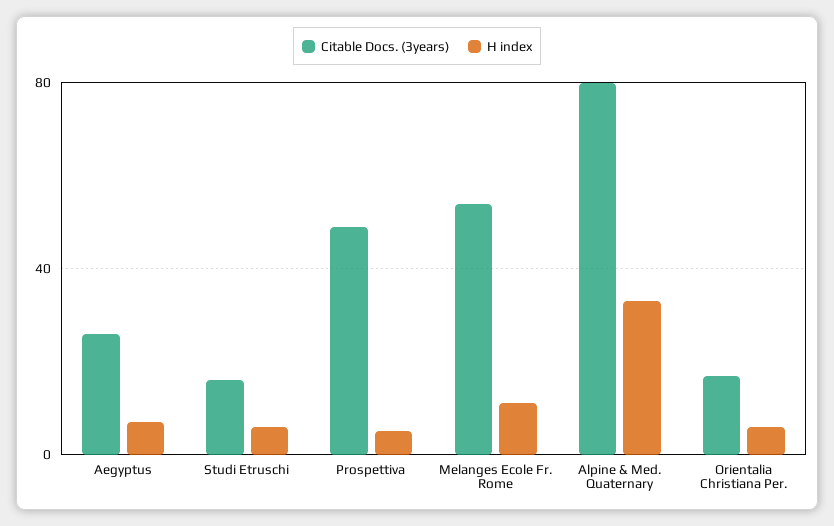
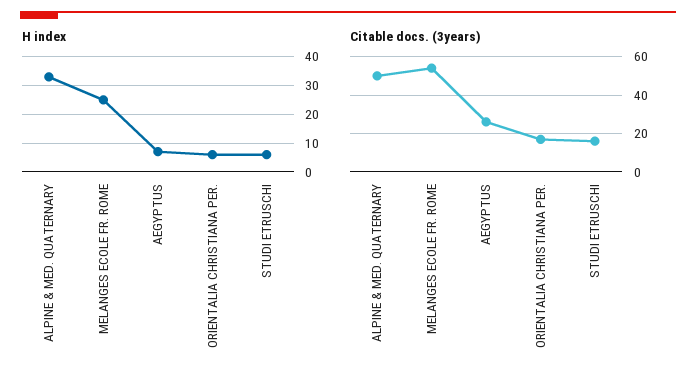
  {
    "Citable Docs. (3years)": {
      "Aegyptus": 25,
      "Studi Etruschi": 15,
-     "Prospettiva": 50,
      "Melanges Ecole Fr. Rome": 55,
-     "Alpine & Med. Quaternary": 80,
+     "Alpine & Med. Quaternary": 50,
      "Orientalia Christiana Per.": 15
    },
    "H index": {
      "Aegyptus": 5,
      "Studi Etruschi": 5,
-     "Prospettiva": 5,
-     "Melanges Ecole Fr. Rome": 10,
+     "Melanges Ecole Fr. Rome": 25,
      "Alpine & Med. Quaternary": 35,
      "Orientalia Christiana Per.": 5
    }
  }

